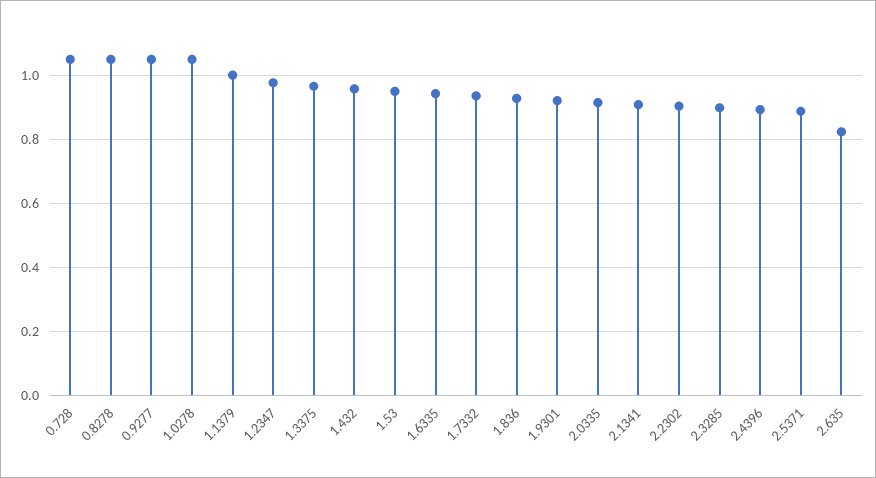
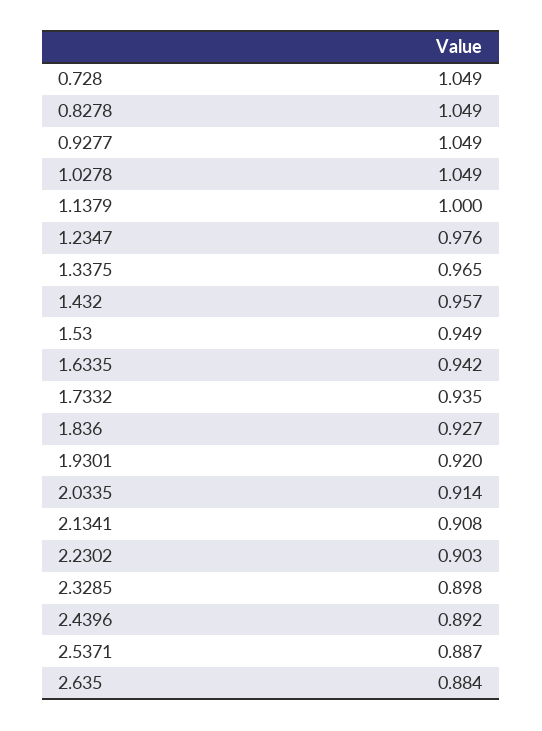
  {
    "0.728": 1.049,
    "0.8278": 1.049,
    "0.9277": 1.049,
    "1.0278": 1.049,
    "1.1379": 1,
    "1.2347": 0.976,
    "1.3375": 0.965,
    "1.432": 0.957,
    "1.53": 0.949,
    "1.6335": 0.942,
    "1.7332": 0.935,
    "1.836": 0.927,
    "1.9301": 0.92,
    "2.0335": 0.914,
    "2.1341": 0.908,
    "2.2302": 0.903,
    "2.3285": 0.898,
    "2.4396": 0.892,
    "2.5371": 0.887,
-   "2.635": 0.82
+   "2.635": 0.884
  }

